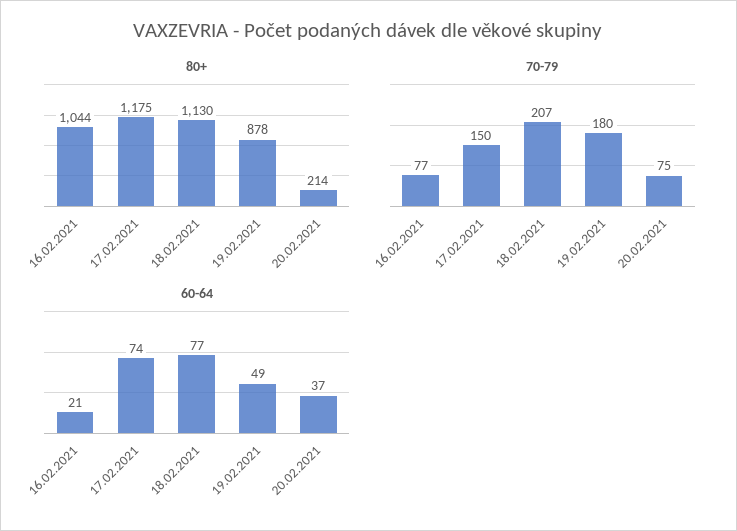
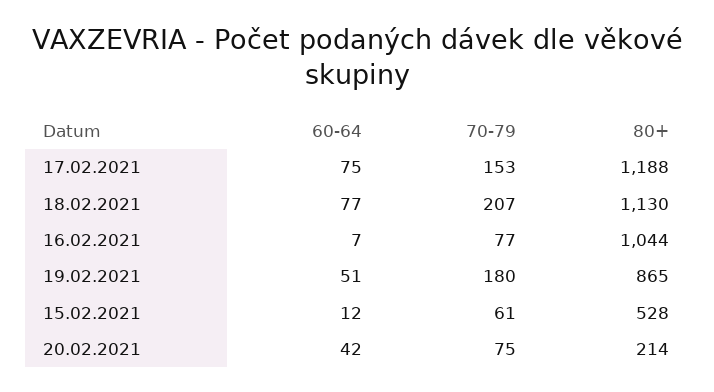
  {
    "80+": {
      "16.02.2021": 1044,
-     "17.02.2021": 1175,
+     "17.02.2021": 1188,
      "18.02.2021": 1130,
-     "19.02.2021": 878,
+     "19.02.2021": 865,
-     "20.02.2021": 214
+     "20.02.2021": 214,
+     "15.02.2021": 528
    },
    "70-79": {
      "16.02.2021": 77,
-     "17.02.2021": 150,
+     "17.02.2021": 153,
      "18.02.2021": 207,
      "19.02.2021": 180,
-     "20.02.2021": 75
+     "20.02.2021": 75,
+     "15.02.2021": 61
    },
    "60-64": {
-     "16.02.2021": 21,
+     "16.02.2021": 7,
-     "17.02.2021": 74,
+     "17.02.2021": 75,
      "18.02.2021": 77,
-     "19.02.2021": 49,
+     "19.02.2021": 51,
-     "20.02.2021": 37
+     "20.02.2021": 42,
+     "15.02.2021": 12
    }
  }

